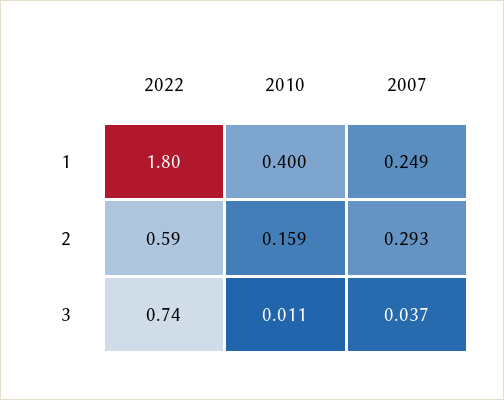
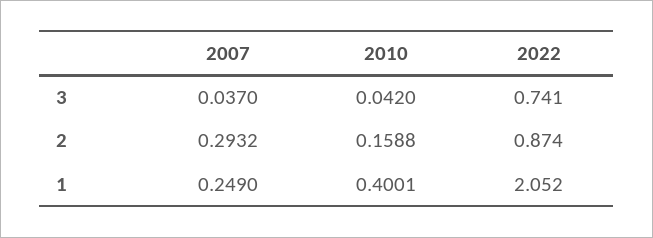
  {
    "2022": {
-     "1": 1.8,
+     "1": 2.052,
-     "2": 0.59,
+     "2": 0.874,
      "3": 0.741
    },
    "2010": {
      "1": 0.4001,
      "2": 0.1588,
-     "3": 0.011
+     "3": 0.042
    },
    "2007": {
      "1": 0.249,
      "2": 0.2932,
      "3": 0.037
    }
  }

